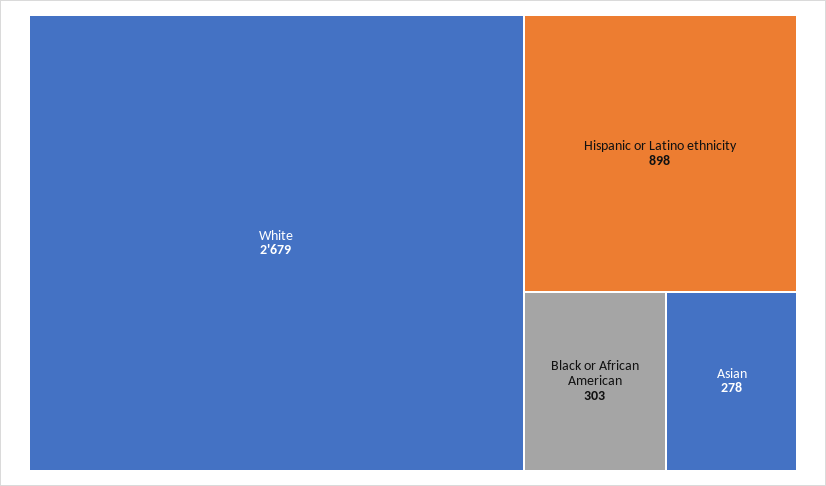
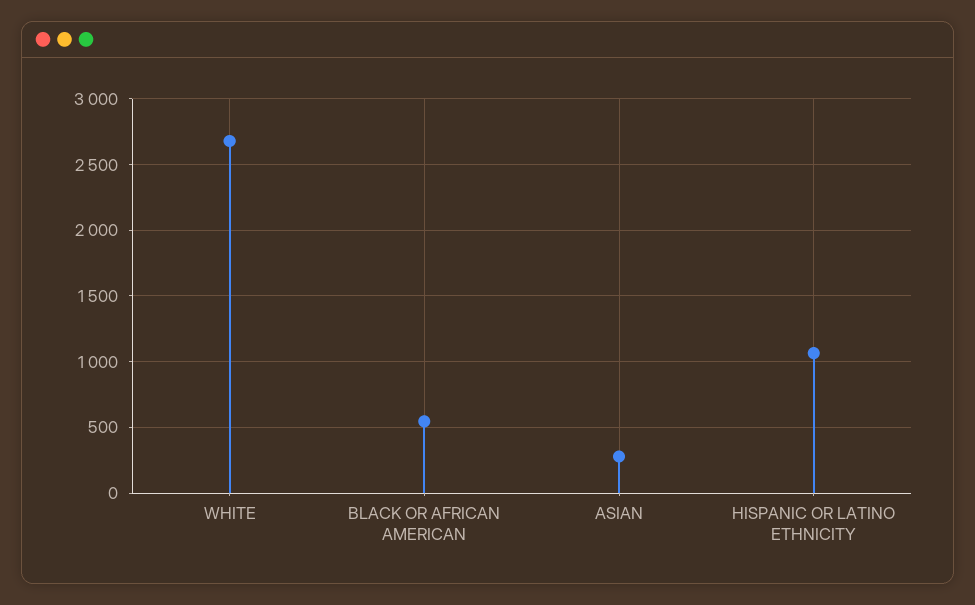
  {
    "White": 2679,
-   "Hispanic or Latino ethnicity": 898,
+   "Hispanic or Latino ethnicity": 1050,
-   "Black or African American": 303,
+   "Black or African American": 550,
    "Asian": 278
  }

